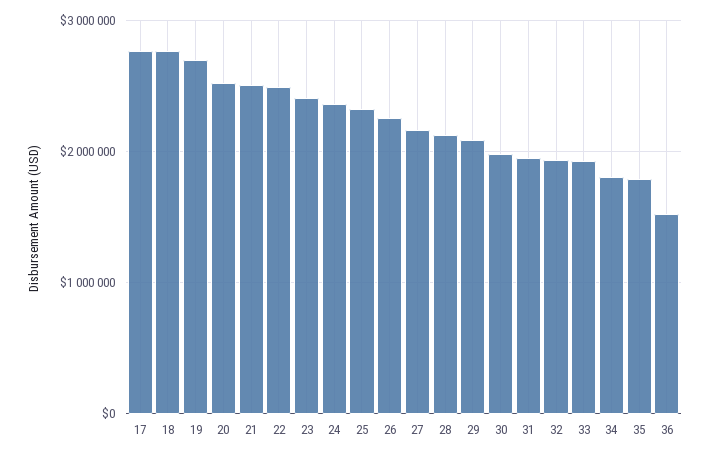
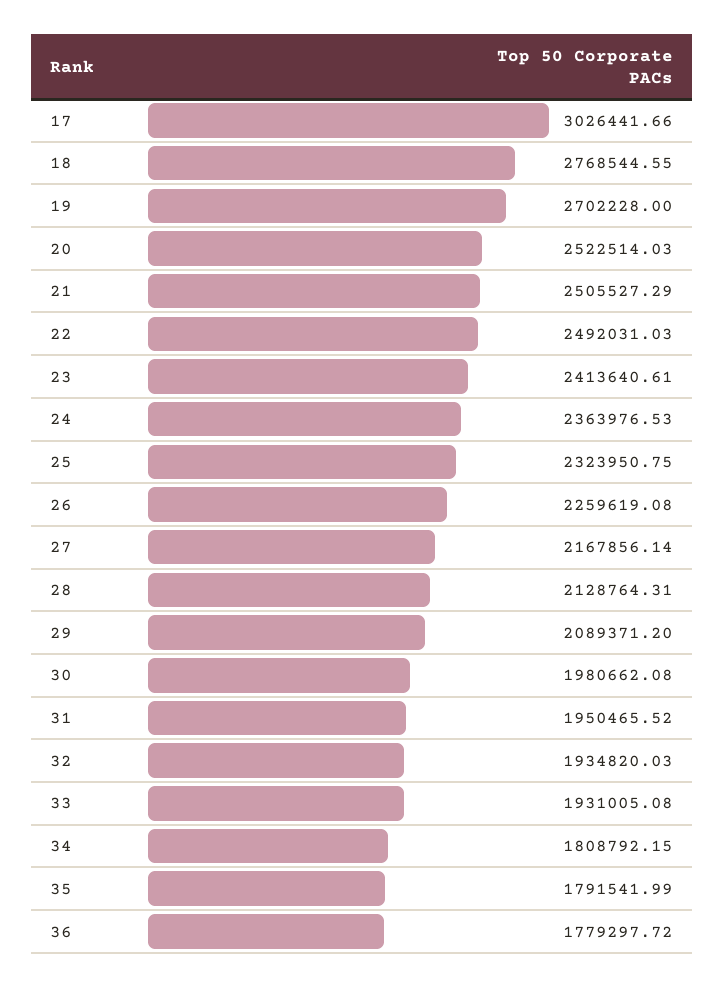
  {
-   "17": 2800000,
+   "17": 3026441.66,
    "18": 2768544.55,
    "19": 2702228,
    "20": 2522514.03,
    "21": 2505527.29,
    "22": 2492031.03,
    "23": 2413640.61,
    "24": 2363976.53,
    "25": 2323950.75,
    "26": 2259619.08,
    "27": 2167856.14,
    "28": 2128764.31,
    "29": 2089371.2,
    "30": 1980662.08,
    "31": 1950465.52,
    "32": 1934820.03,
    "33": 1931005.08,
    "34": 1808792.15,
    "35": 1791541.99,
-   "36": 1500000
+   "36": 1779297.72
  }

